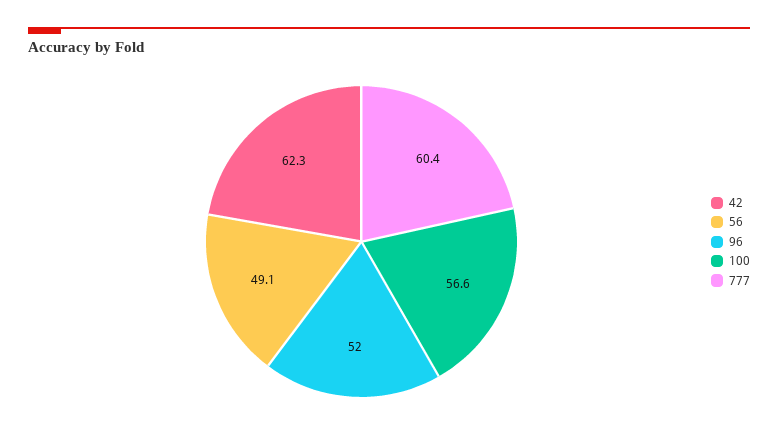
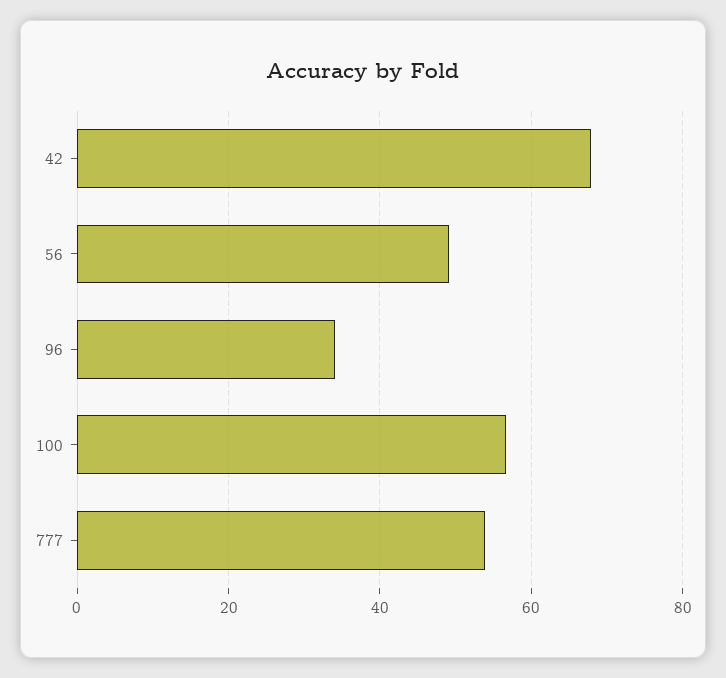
  {
-   "42": 62.3,
+   "42": 68,
    "56": 49.1,
-   "96": 52,
+   "96": 34,
    "100": 56.6,
-   "777": 60.4
+   "777": 54
  }

